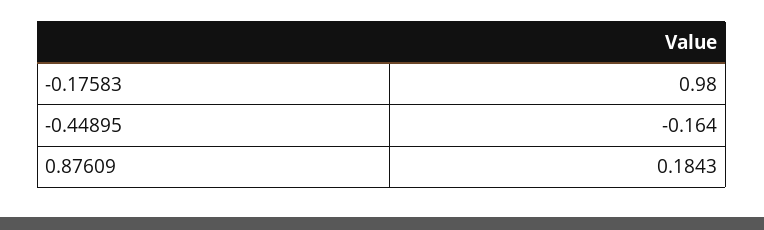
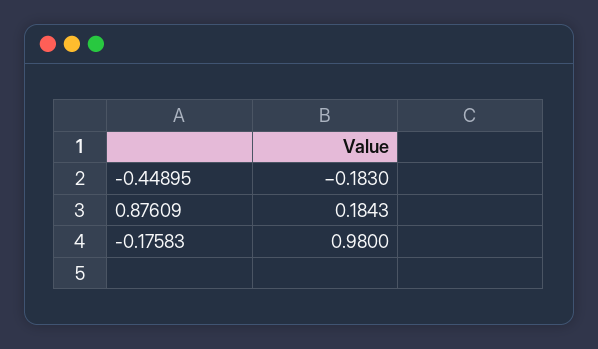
  {
    "-0.17583": 0.98,
-   "-0.44895": -0.164,
+   "-0.44895": -0.183,
    "0.87609": 0.1843
  }

